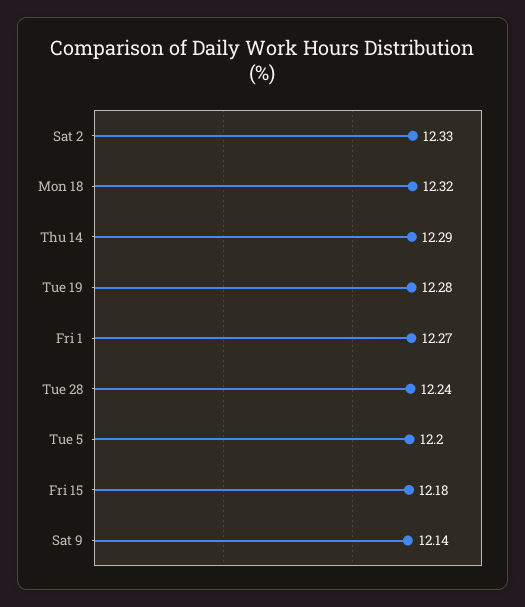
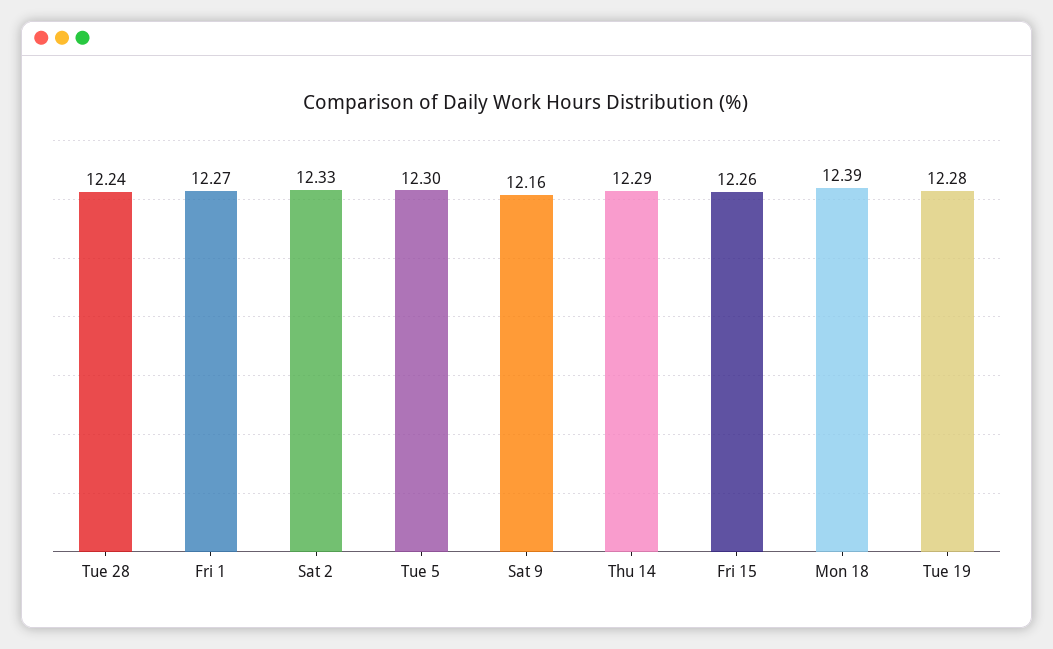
  {
    "Sat 2": 12.33,
-   "Mon 18": 12.32,
+   "Mon 18": 12.39,
    "Thu 14": 12.29,
    "Tue 19": 12.28,
    "Fri 1": 12.27,
    "Tue 28": 12.24,
-   "Tue 5": 12.2,
+   "Tue 5": 12.3,
-   "Fri 15": 12.18,
+   "Fri 15": 12.26,
-   "Sat 9": 12.14
+   "Sat 9": 12.16
  }

